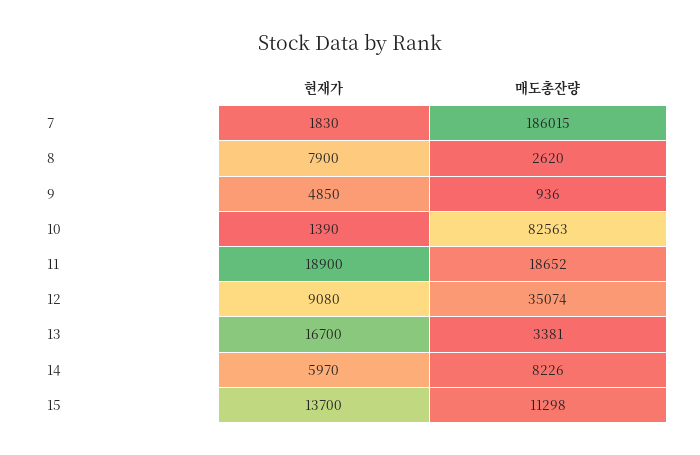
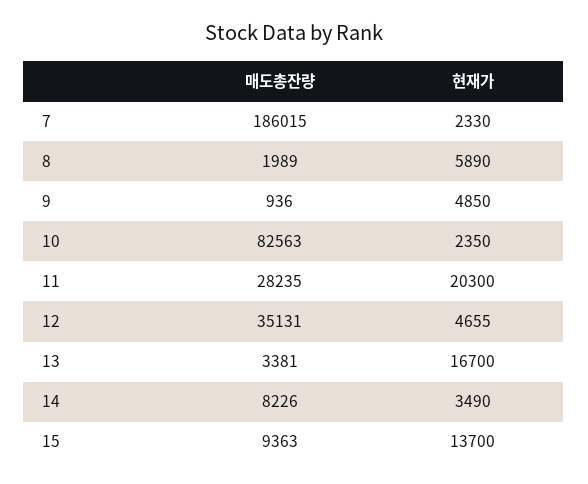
  {
    "현재가": {
-     "7": 1830,
+     "7": 2330,
-     "8": 7900,
+     "8": 5890,
      "9": 4850,
-     "10": 1390,
+     "10": 2350,
-     "11": 18900,
+     "11": 20300,
-     "12": 9080,
+     "12": 4655,
      "13": 16700,
-     "14": 5970,
+     "14": 3490,
      "15": 13700
    },
    "매도총잔량": {
      "7": 186015,
-     "8": 2620,
+     "8": 1989,
      "9": 936,
      "10": 82563,
-     "11": 18652,
+     "11": 28235,
-     "12": 35074,
+     "12": 35131,
      "13": 3381,
      "14": 8226,
-     "15": 11298
+     "15": 9363
    }
  }

